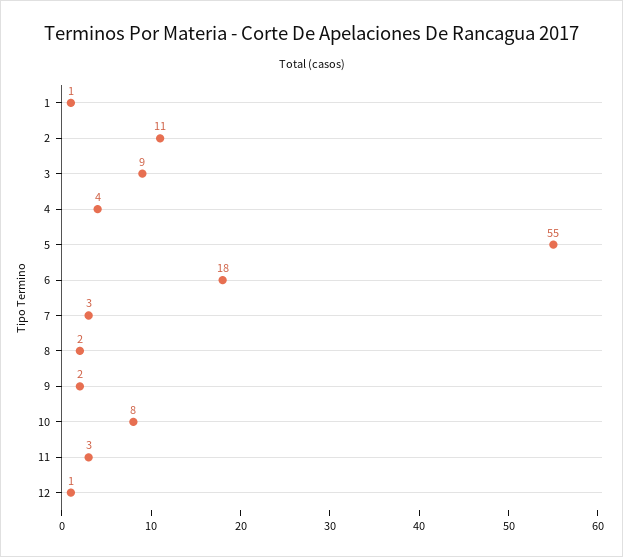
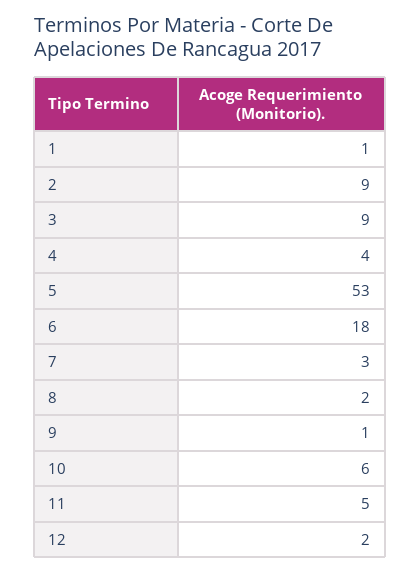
  {
    "1": 1,
-   "2": 11,
+   "2": 9,
    "3": 9,
    "4": 4,
-   "5": 55,
+   "5": 53,
    "6": 18,
    "7": 3,
    "8": 2,
-   "9": 2,
+   "9": 1,
-   "10": 8,
+   "10": 6,
-   "11": 3,
+   "11": 5,
-   "12": 1
+   "12": 2
  }

